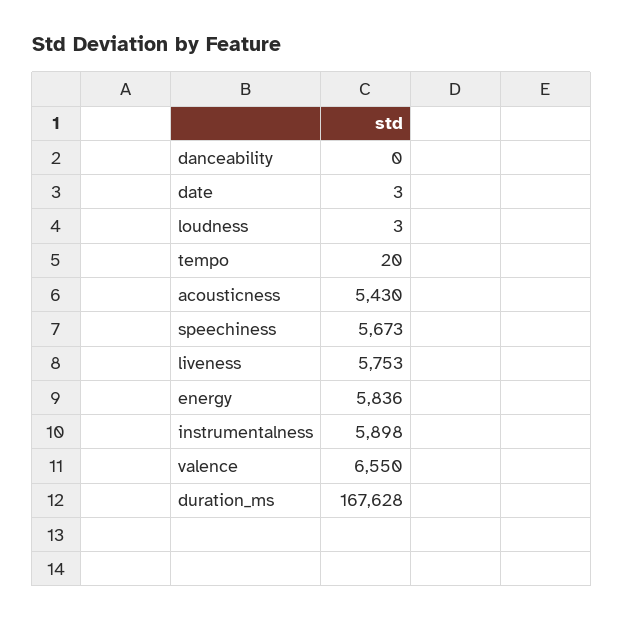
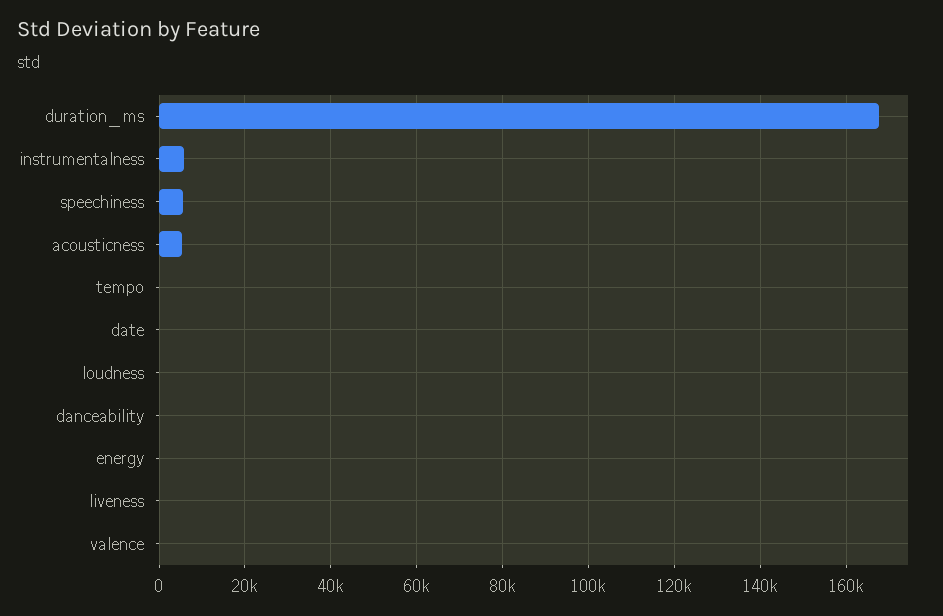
  {
    "danceability": 0,
    "date": 3,
    "loudness": 3,
    "tempo": 20,
    "acousticness": 5430,
    "speechiness": 5673,
-   "liveness": 5753,
+   "liveness": 0,
-   "energy": 5836,
+   "energy": 0,
    "instrumentalness": 5898,
-   "valence": 6550,
+   "valence": 0,
    "duration_ms": 167628
  }

